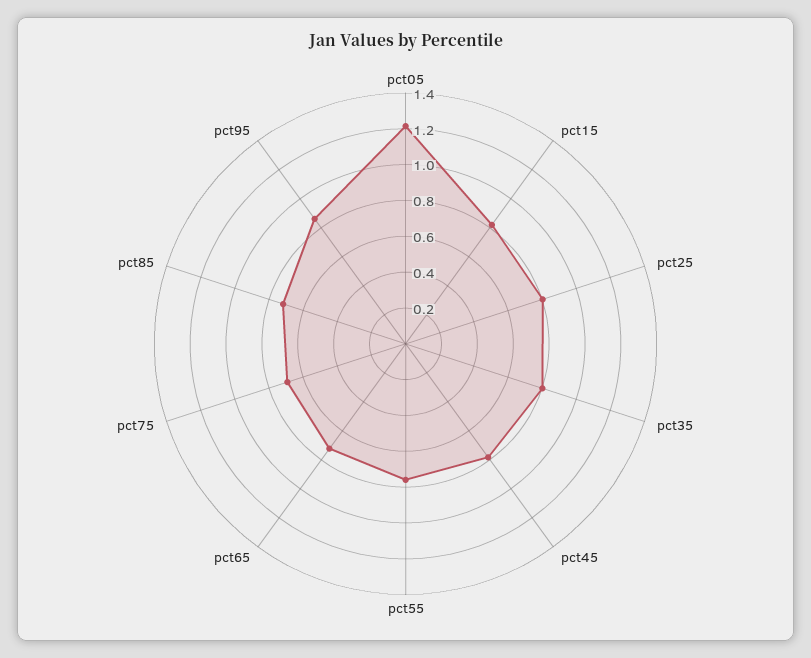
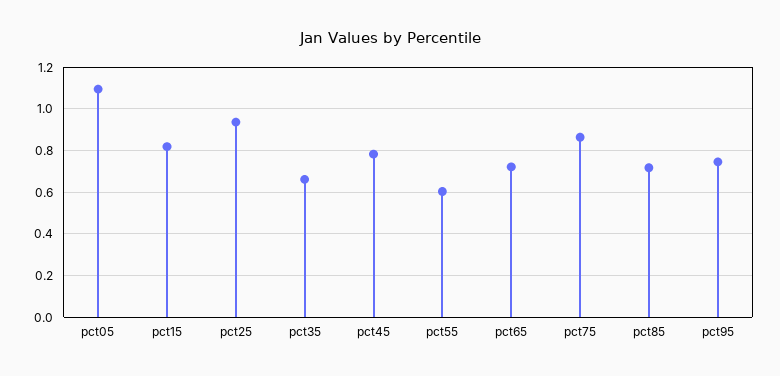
  {
-   "pct05": 1.2,
+   "pct05": 1.1,
    "pct15": 0.8,
-   "pct25": 0.8,
+   "pct25": 0.95,
-   "pct35": 0.8,
+   "pct35": 0.65,
    "pct45": 0.8,
-   "pct55": 0.75,
+   "pct55": 0.6,
    "pct65": 0.7,
-   "pct75": 0.7,
+   "pct75": 0.85,
    "pct85": 0.7,
-   "pct95": 0.85
+   "pct95": 0.75
  }

